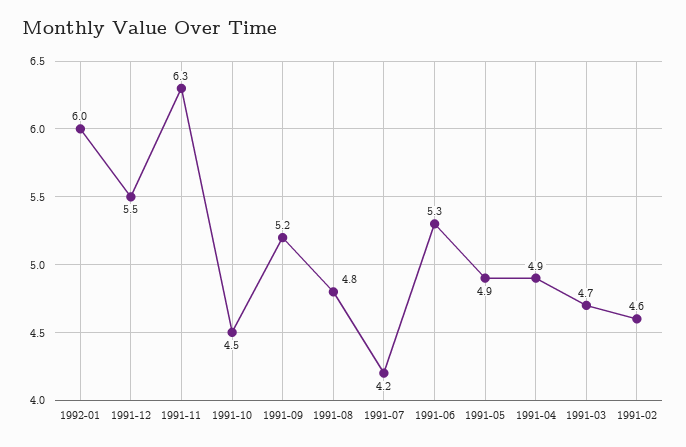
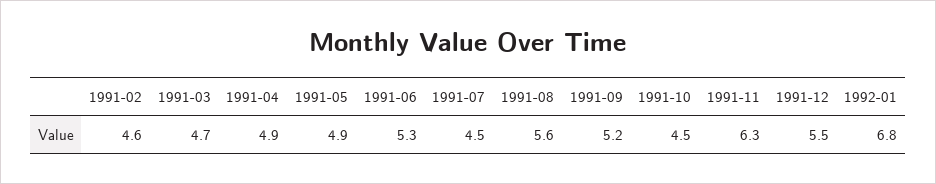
  {
-   "1992-01": 6,
+   "1992-01": 6.8,
    "1991-12": 5.5,
    "1991-11": 6.3,
    "1991-10": 4.5,
    "1991-09": 5.2,
-   "1991-08": 4.8,
+   "1991-08": 5.6,
-   "1991-07": 4.2,
+   "1991-07": 4.5,
    "1991-06": 5.3,
    "1991-05": 4.9,
    "1991-04": 4.9,
    "1991-03": 4.7,
    "1991-02": 4.6
  }

